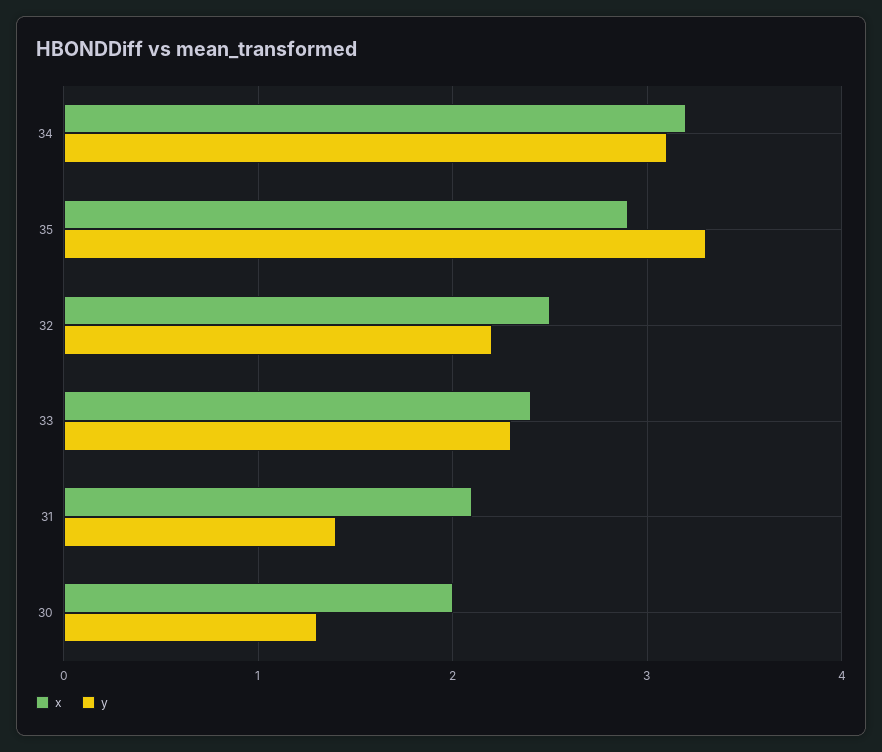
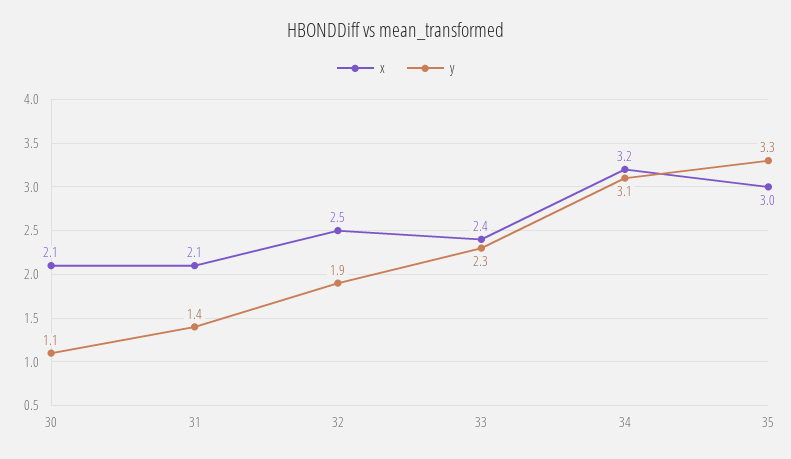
  {
    "x": {
      "34": 3.2,
-     "35": 2.9,
+     "35": 3,
      "32": 2.5,
      "33": 2.4,
      "31": 2.1,
-     "30": 2
+     "30": 2.1
    },
    "y": {
      "34": 3.1,
      "35": 3.3,
-     "32": 2.2,
+     "32": 1.9,
      "33": 2.3,
      "31": 1.4,
-     "30": 1.3
+     "30": 1.1
    }
  }

